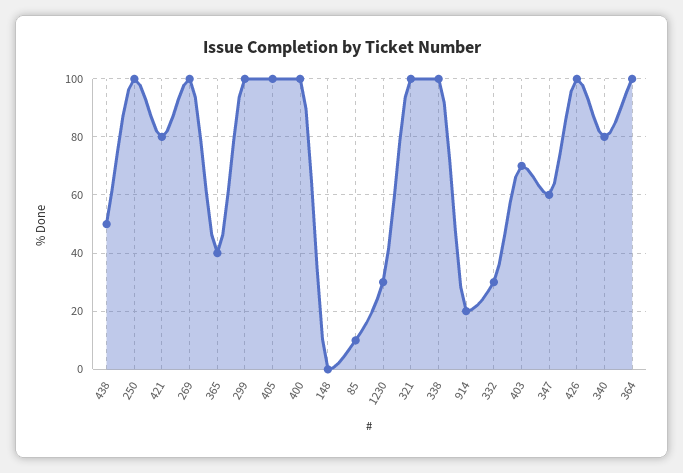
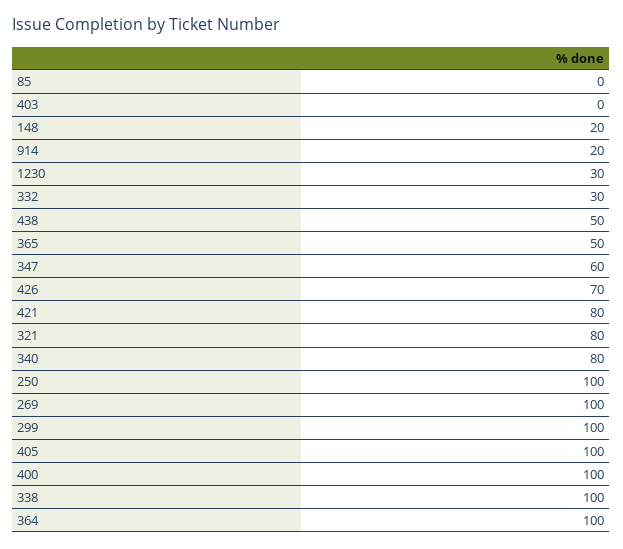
  {
    "438": 50,
    "250": 100,
    "421": 80,
    "269": 100,
-   "365": 40,
+   "365": 50,
    "299": 100,
    "405": 100,
    "400": 100,
-   "148": 0,
+   "148": 20,
-   "85": 10,
+   "85": 0,
    "1230": 30,
-   "321": 100,
+   "321": 80,
    "338": 100,
    "914": 20,
    "332": 30,
-   "403": 70,
+   "403": 0,
    "347": 60,
-   "426": 100,
+   "426": 70,
    "340": 80,
    "364": 100
  }

